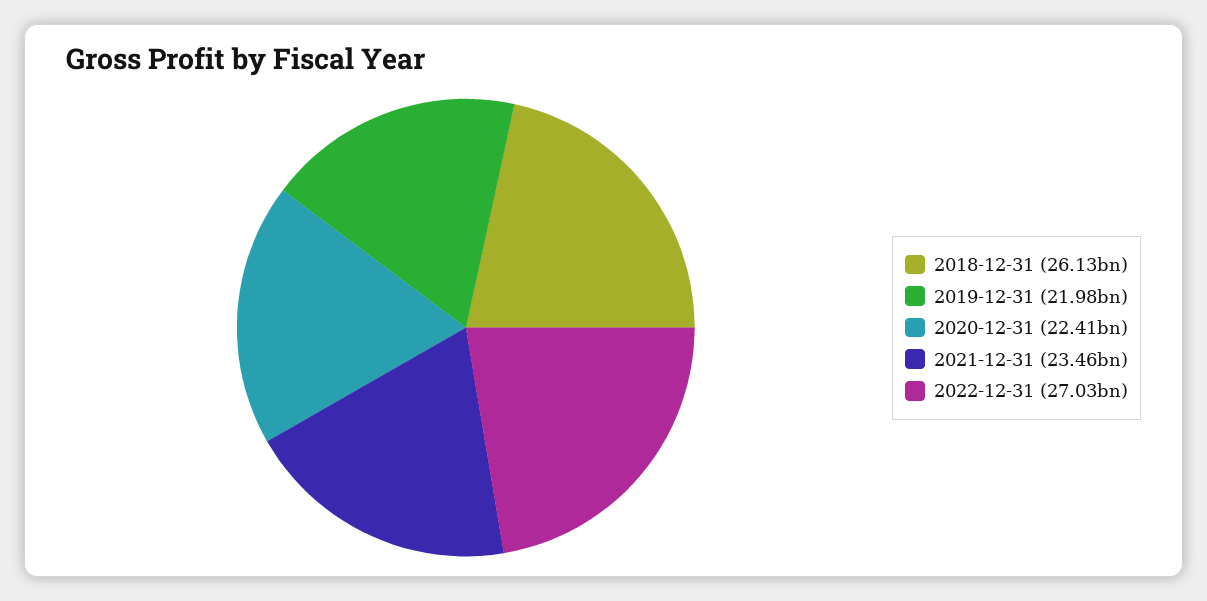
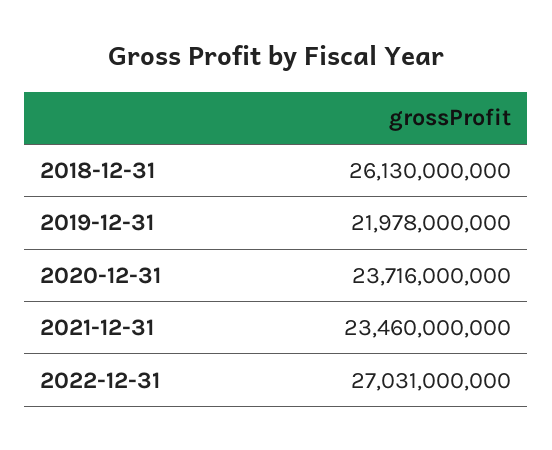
  {
    "2018-12-31": 26130000000,
    "2019-12-31": 21978000000,
-   "2020-12-31": 22410000000,
+   "2020-12-31": 23716000000,
    "2021-12-31": 23460000000,
    "2022-12-31": 27031000000
  }

